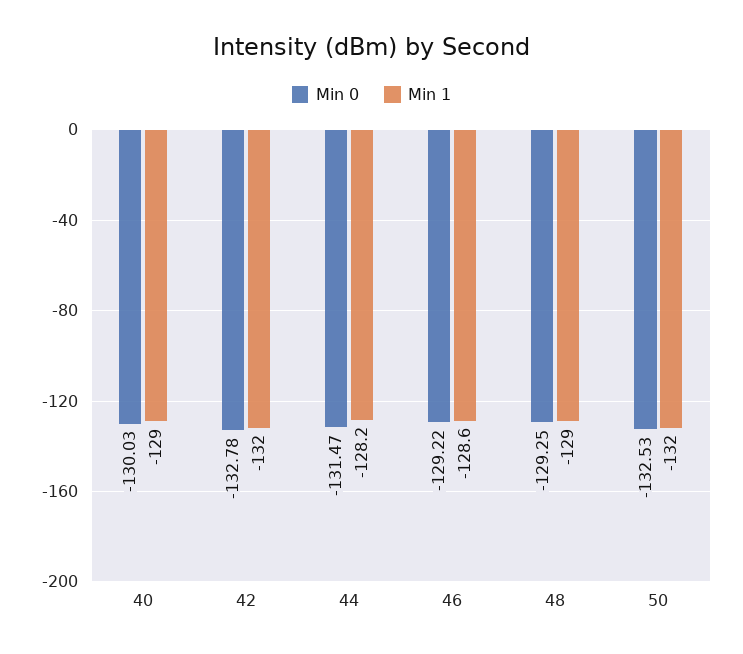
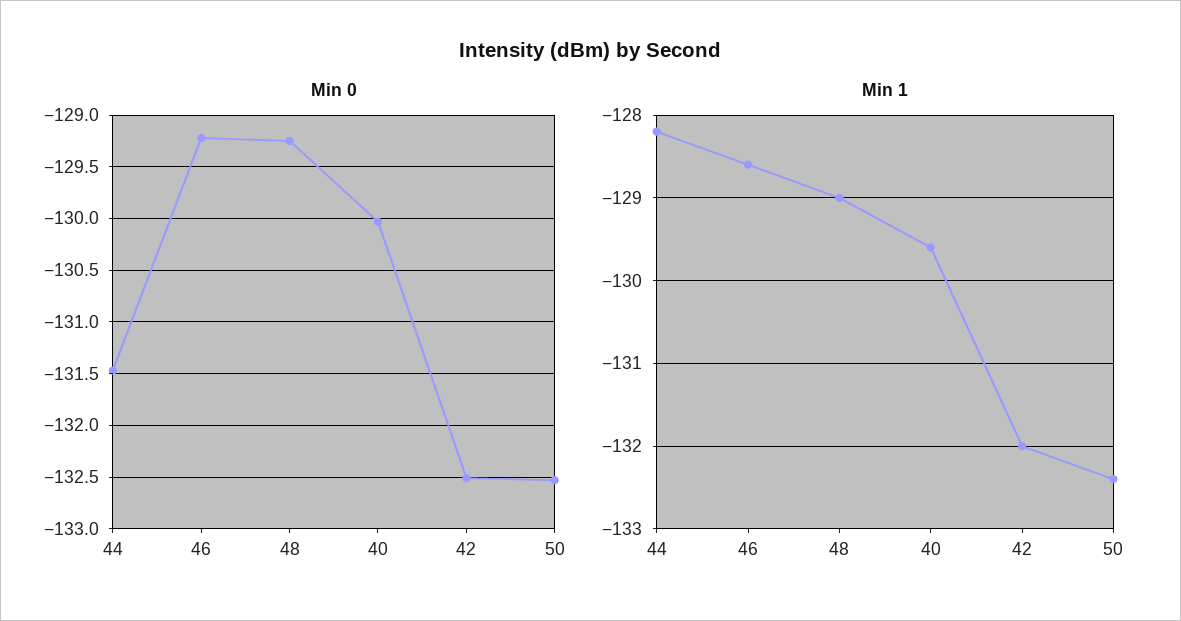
  {
    "Min 0": {
      "40": -130.03,
-     "42": -132.78,
+     "42": -132.5,
      "44": -131.47,
      "46": -129.22,
      "48": -129.25,
      "50": -132.53
    },
    "Min 1": {
-     "40": -129,
+     "40": -129.6,
      "42": -132,
      "44": -128.2,
      "46": -128.6,
      "48": -129,
-     "50": -132
+     "50": -132.4
    }
  }

